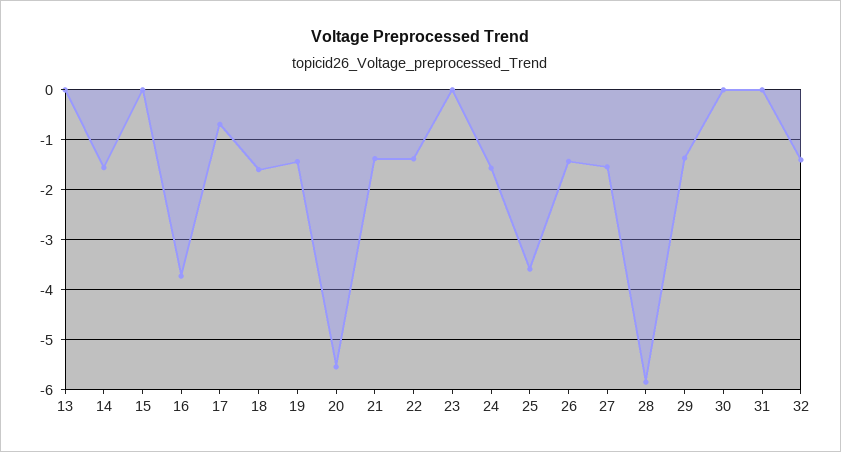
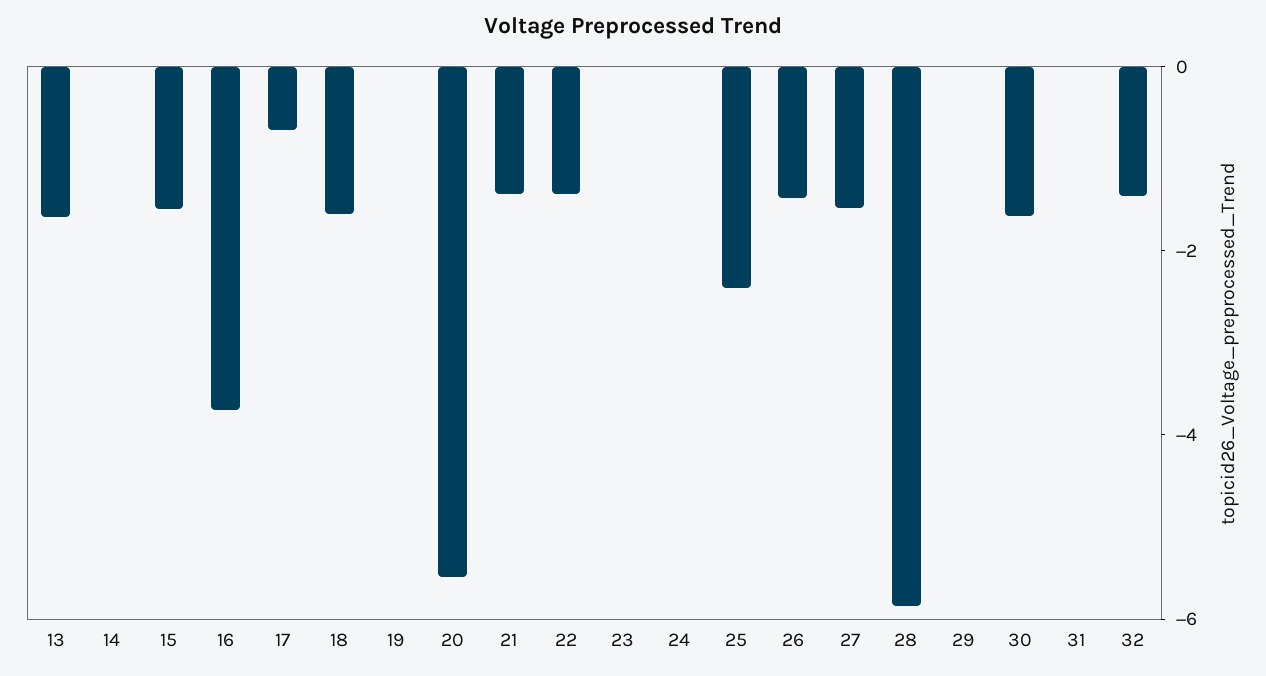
  {
-   "13": 0,
+   "13": -1.5,
-   "14": -1.6,
+   "14": 0,
-   "15": 0,
+   "15": -1.5,
    "16": -3.8,
    "17": -0.6,
    "18": -1.6,
-   "19": -1.4,
+   "19": 0,
    "20": -5.6,
    "21": -1.4,
    "22": -1.4,
    "23": 0,
-   "24": -1.6,
+   "24": 0,
-   "25": -3.6,
+   "25": -2.5,
    "26": -1.4,
    "27": -1.6,
    "28": -5.8,
-   "29": -1.4,
+   "29": 0,
-   "30": 0,
+   "30": -1.5,
    "31": 0,
    "32": -1.4
  }

